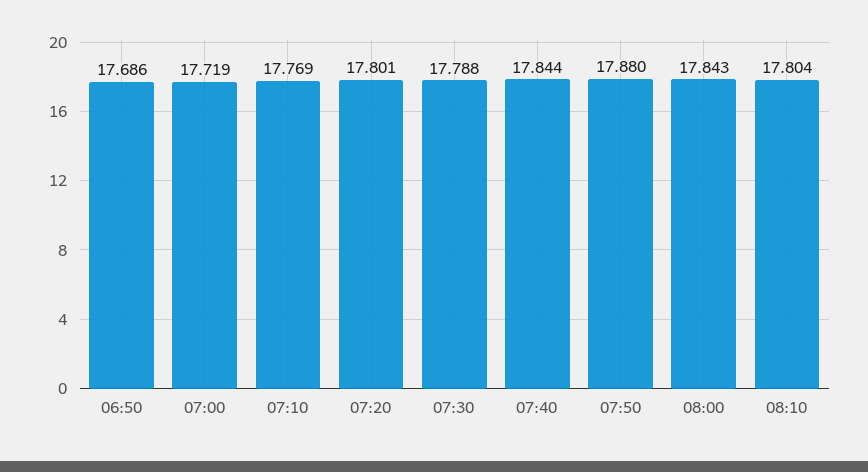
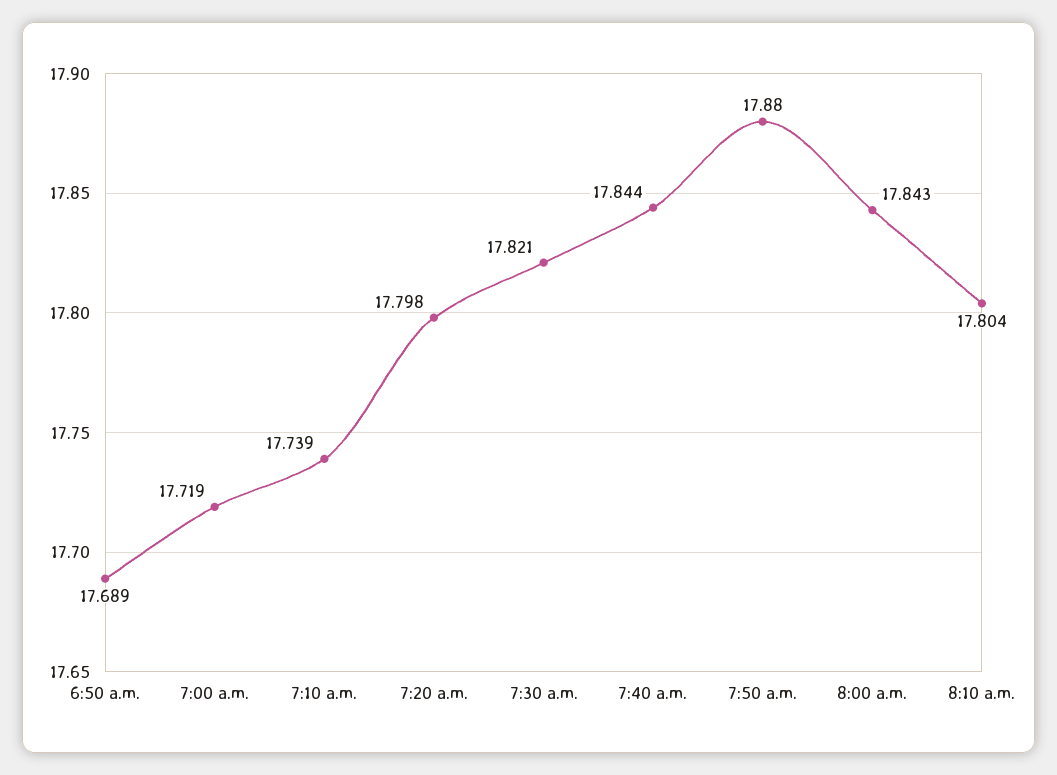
  {
-   "06:50": 17.686,
+   "06:50": 17.689,
    "07:00": 17.719,
-   "07:10": 17.769,
+   "07:10": 17.739,
-   "07:20": 17.801,
+   "07:20": 17.798,
-   "07:30": 17.788,
+   "07:30": 17.821,
    "07:40": 17.844,
    "07:50": 17.88,
    "08:00": 17.843,
    "08:10": 17.804
  }

